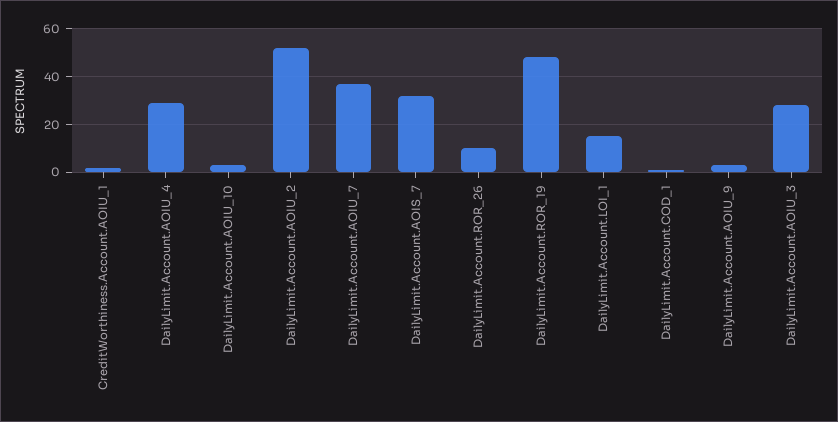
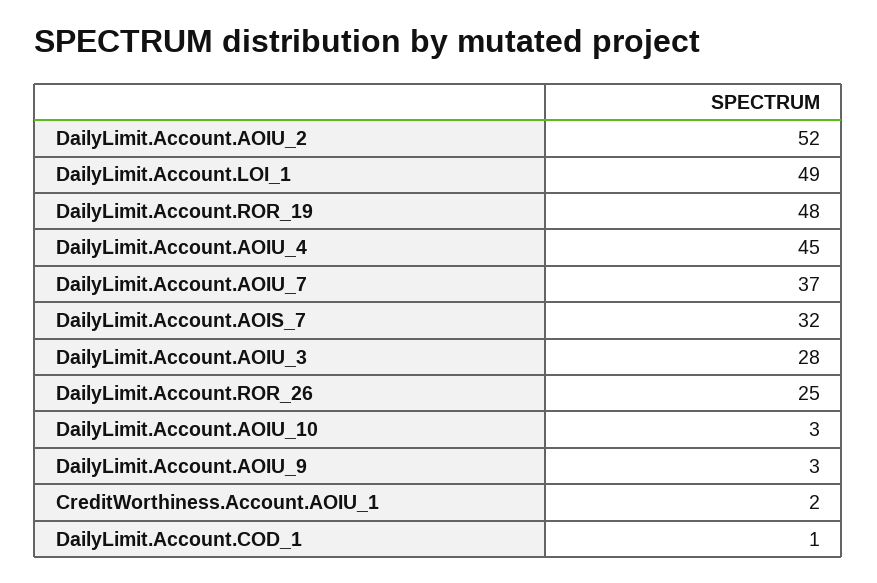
  {
    "CreditWorthiness.Account.AOIU_1": 2,
-   "DailyLimit.Account.AOIU_4": 30,
+   "DailyLimit.Account.AOIU_4": 45,
    "DailyLimit.Account.AOIU_10": 3,
    "DailyLimit.Account.AOIU_2": 52,
    "DailyLimit.Account.AOIU_7": 37,
    "DailyLimit.Account.AOIS_7": 32,
-   "DailyLimit.Account.ROR_26": 10,
+   "DailyLimit.Account.ROR_26": 25,
    "DailyLimit.Account.ROR_19": 48,
-   "DailyLimit.Account.LOI_1": 15,
+   "DailyLimit.Account.LOI_1": 49,
    "DailyLimit.Account.COD_1": 1,
    "DailyLimit.Account.AOIU_9": 3,
    "DailyLimit.Account.AOIU_3": 28
  }

